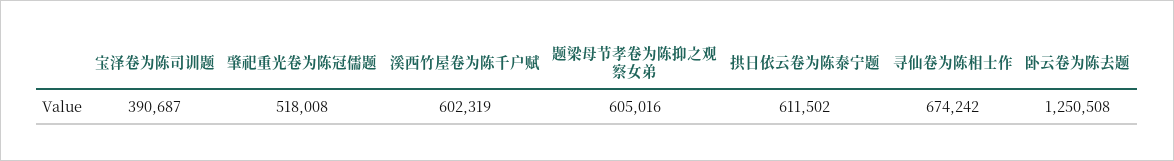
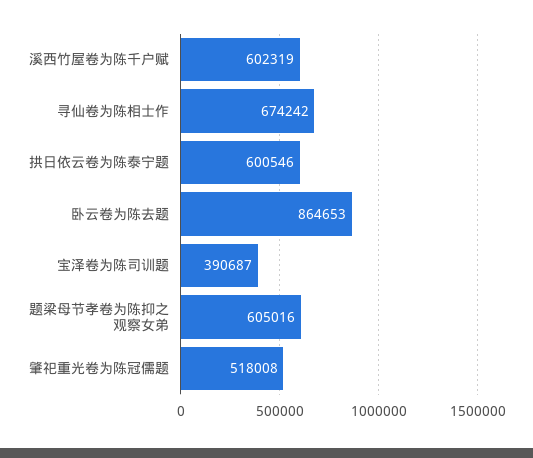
  {
    "宝泽卷为陈司训题": 390687,
    "肇祀重光卷为陈冠儒题": 518008,
    "溪西竹屋卷为陈千户赋": 602319,
    "题梁母节孝卷为陈抑之观察女弟": 605016,
-   "拱日依云卷为陈泰宁题": 611502,
+   "拱日依云卷为陈泰宁题": 600546,
    "寻仙卷为陈相士作": 674242,
-   "卧云卷为陈去题": 1250508
+   "卧云卷为陈去题": 864653
  }

